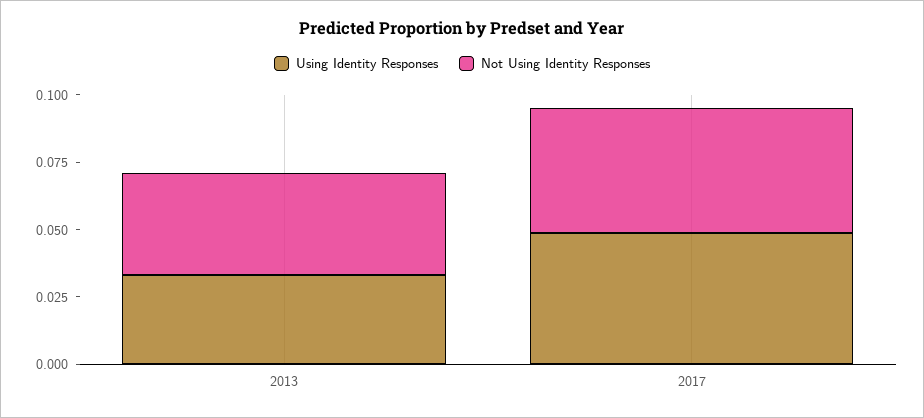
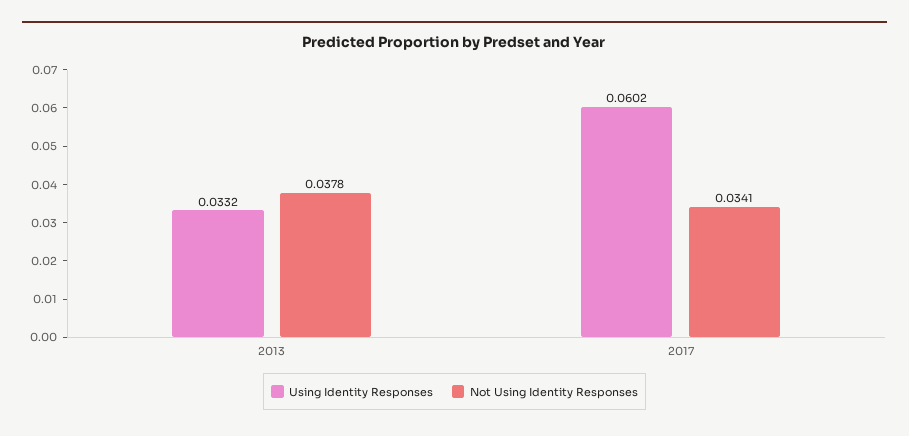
  {
    "Using Identity Responses": {
      "2013": 0.0332,
-     "2017": 0.05
+     "2017": 0.0602
    },
    "Not Using Identity Responses": {
      "2013": 0.0378,
-     "2017": 0.045
+     "2017": 0.0341
    }
  }

